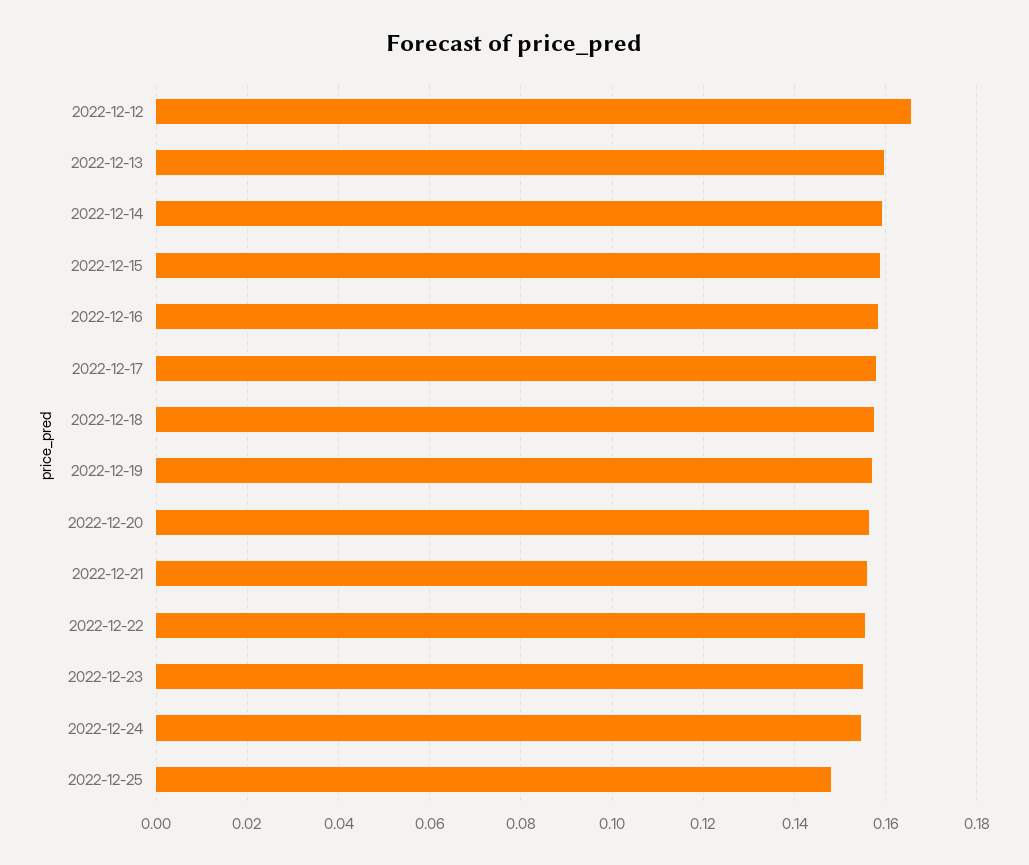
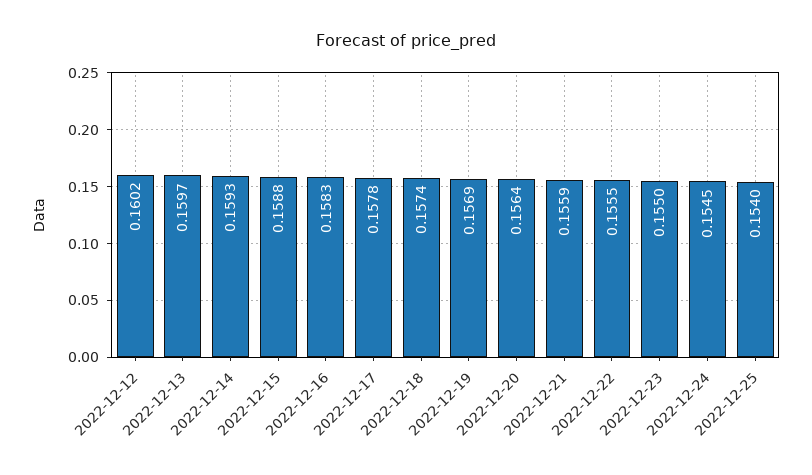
  {
-   "2022-12-12": 0.166,
+   "2022-12-12": 0.1602,
    "2022-12-13": 0.1597,
    "2022-12-14": 0.1593,
    "2022-12-15": 0.1588,
    "2022-12-16": 0.1583,
    "2022-12-17": 0.1578,
    "2022-12-18": 0.1574,
    "2022-12-19": 0.1569,
    "2022-12-20": 0.1564,
    "2022-12-21": 0.1559,
    "2022-12-22": 0.1555,
    "2022-12-23": 0.155,
    "2022-12-24": 0.1545,
-   "2022-12-25": 0.148
+   "2022-12-25": 0.154
  }

